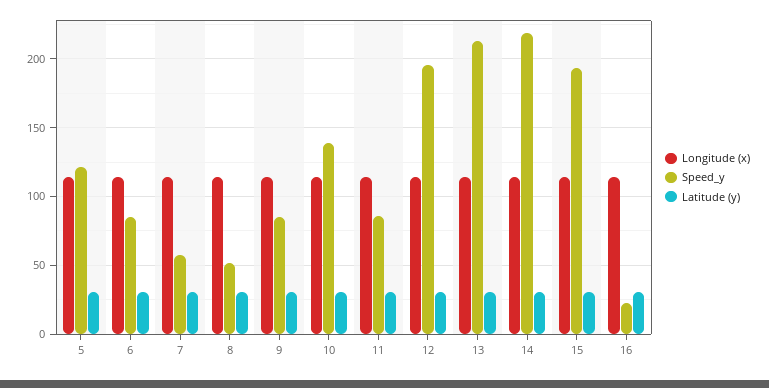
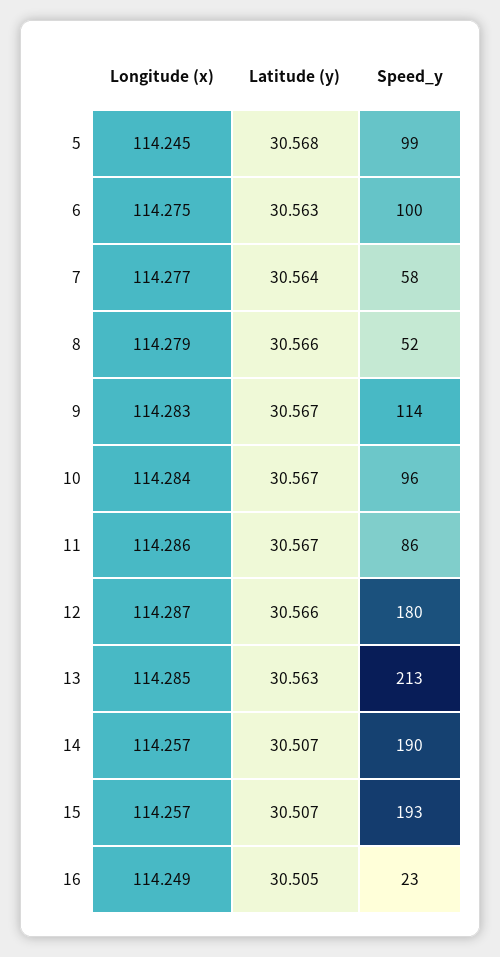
  {
    "Longitude (x)": {
      "5": 114.245,
      "6": 114.275,
      "7": 114.277,
      "8": 114.279,
      "9": 114.283,
      "10": 114.284,
      "11": 114.286,
      "12": 114.287,
      "13": 114.285,
      "14": 114.257,
      "15": 114.257,
      "16": 114.249
    },
    "Speed_y": {
-     "5": 120,
+     "5": 99,
-     "6": 85,
+     "6": 100,
      "7": 58,
      "8": 52,
-     "9": 85,
+     "9": 114,
-     "10": 140,
+     "10": 96,
      "11": 86,
-     "12": 195,
+     "12": 180,
      "13": 213,
-     "14": 220,
+     "14": 190,
      "15": 193,
      "16": 23
    },
    "Latitude (y)": {
      "5": 30.568,
      "6": 30.563,
      "7": 30.564,
      "8": 30.566,
      "9": 30.567,
      "10": 30.567,
      "11": 30.567,
      "12": 30.566,
      "13": 30.563,
      "14": 30.507,
      "15": 30.507,
      "16": 30.505
    }
  }

